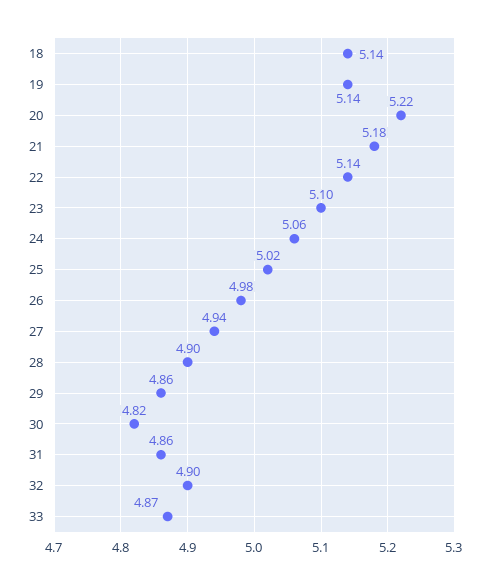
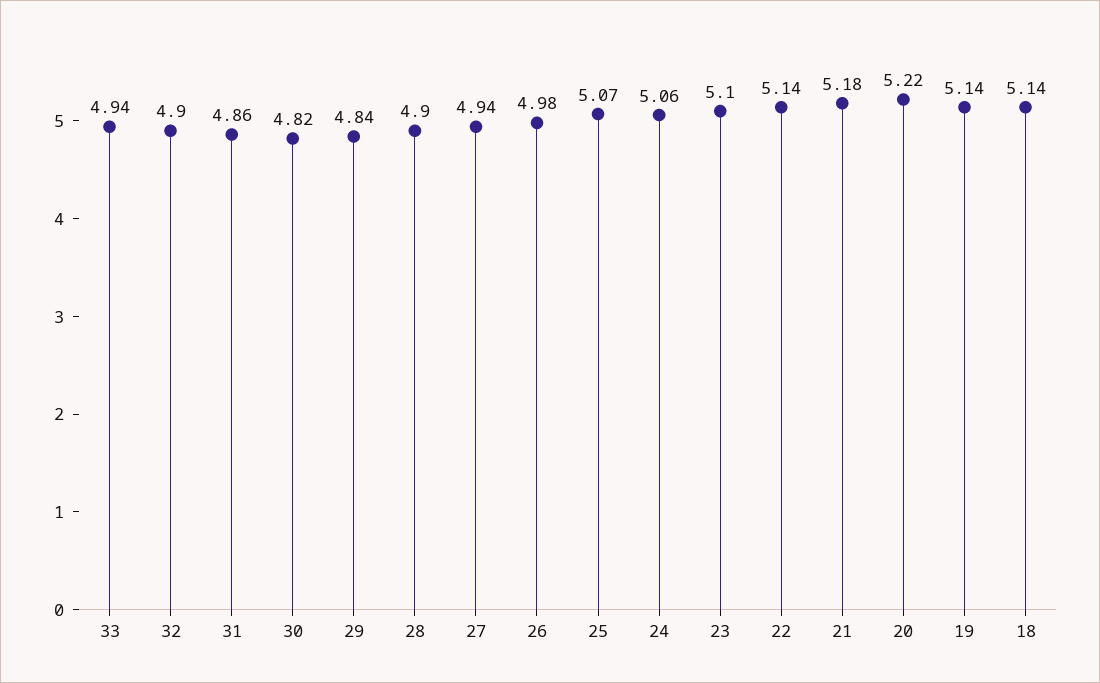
  {
    "18": 5.14,
    "19": 5.14,
    "20": 5.22,
    "21": 5.18,
    "22": 5.14,
    "23": 5.1,
    "24": 5.06,
-   "25": 5.02,
+   "25": 5.07,
    "26": 4.98,
    "27": 4.94,
    "28": 4.9,
-   "29": 4.86,
+   "29": 4.84,
    "30": 4.82,
    "31": 4.86,
    "32": 4.9,
-   "33": 4.87
+   "33": 4.94
  }

